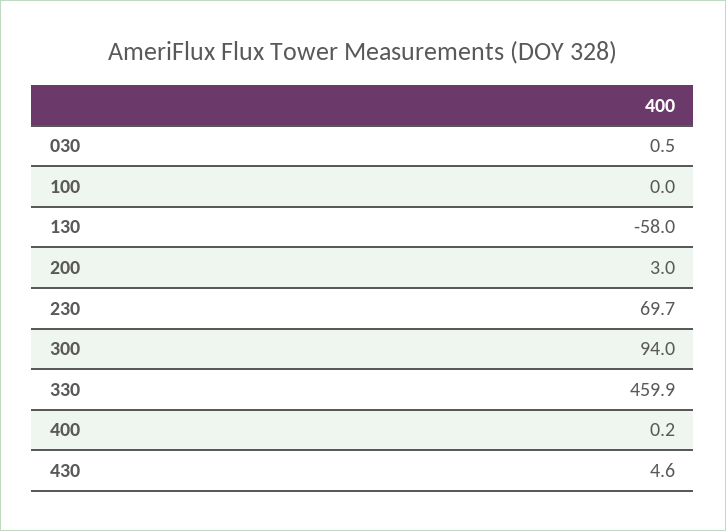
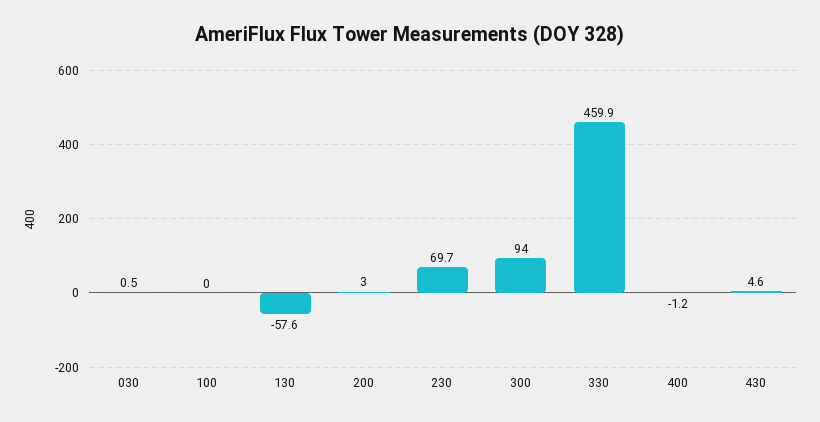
  {
    "030": 0.5,
    "100": 0,
-   "130": -58,
+   "130": -57.6,
    "200": 3,
    "230": 69.7,
    "300": 94,
    "330": 459.9,
-   "400": 0.2,
+   "400": -1.2,
    "430": 4.6
  }

